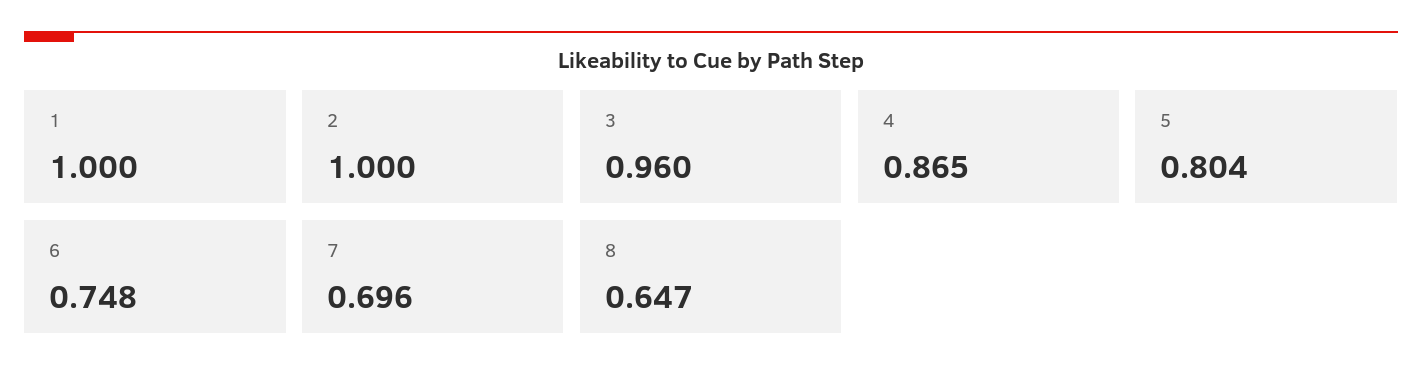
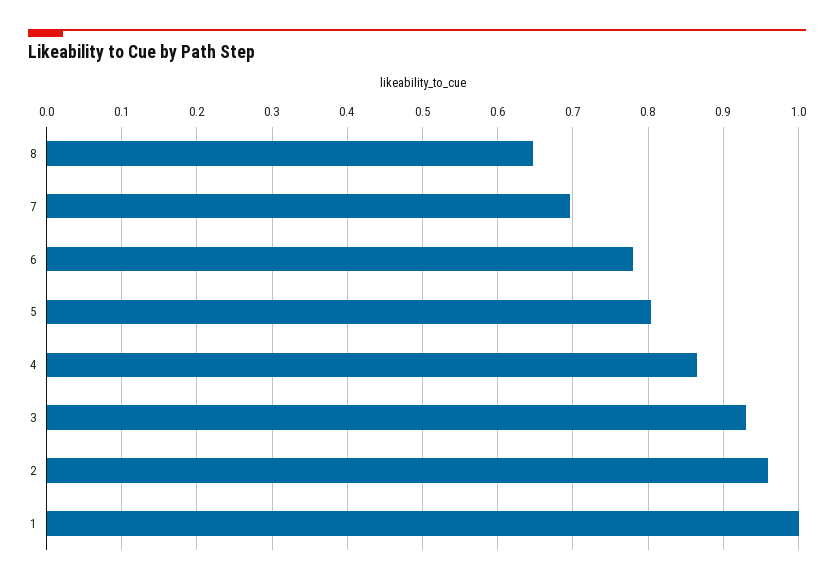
  {
    "1": 1,
-   "2": 1,
+   "2": 0.96,
-   "3": 0.96,
+   "3": 0.93,
    "4": 0.865,
    "5": 0.804,
-   "6": 0.748,
+   "6": 0.78,
    "7": 0.696,
    "8": 0.647
  }

